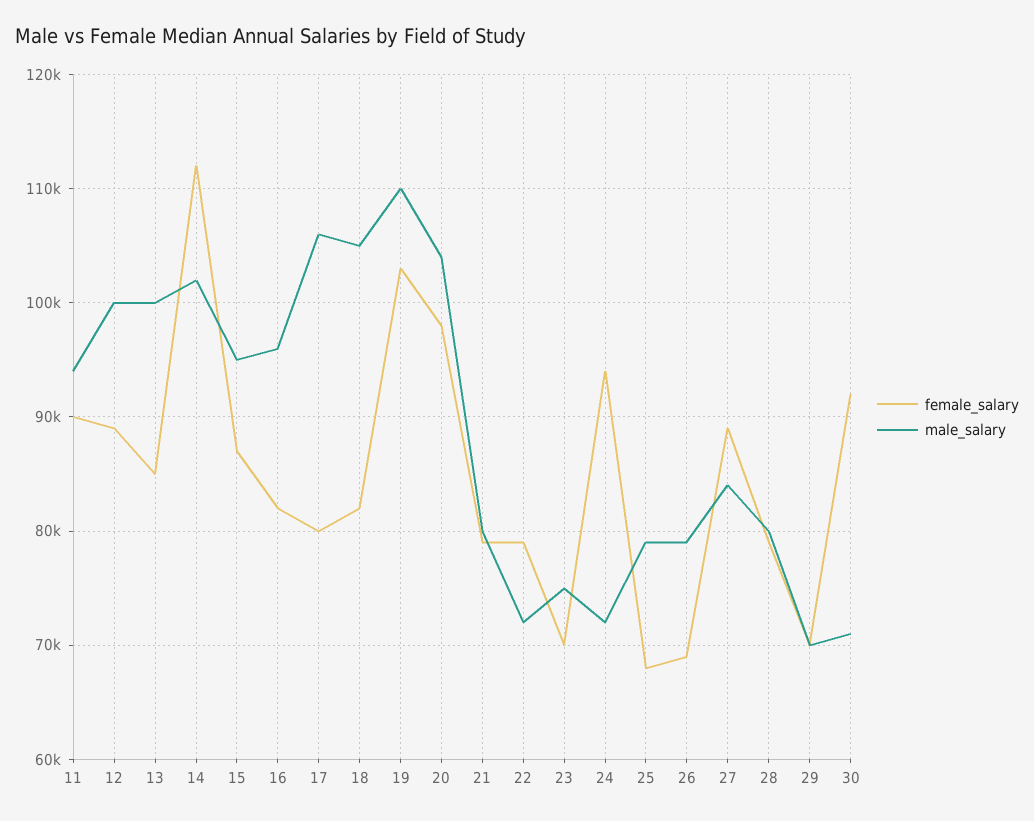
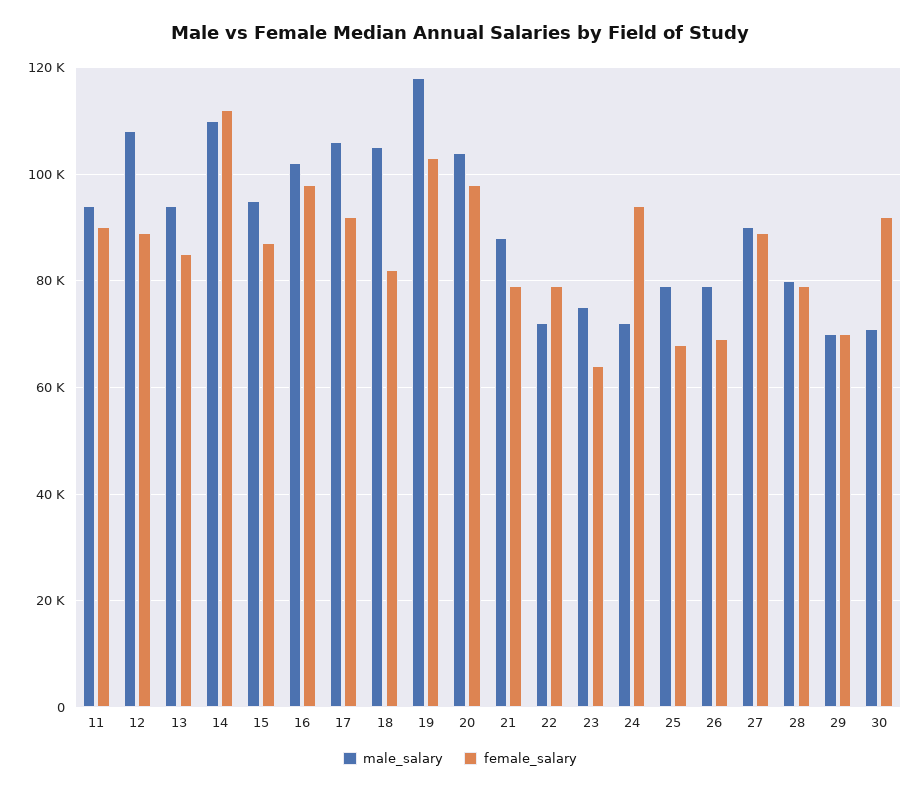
  {
    "female_salary": {
      "11": 90000,
      "12": 89000,
      "13": 85000,
      "14": 112000,
      "15": 87000,
-     "16": 82000,
+     "16": 98000,
-     "17": 80000,
+     "17": 92000,
      "18": 82000,
      "19": 103000,
      "20": 98000,
      "21": 79000,
      "22": 79000,
-     "23": 70000,
+     "23": 64000,
      "24": 94000,
      "25": 68000,
      "26": 69000,
      "27": 89000,
      "28": 79000,
      "29": 70000,
      "30": 92000
    },
    "male_salary": {
      "11": 94000,
-     "12": 100000,
+     "12": 108000,
-     "13": 100000,
+     "13": 94000,
-     "14": 102000,
+     "14": 110000,
      "15": 95000,
-     "16": 96000,
+     "16": 102000,
      "17": 106000,
      "18": 105000,
-     "19": 110000,
+     "19": 118000,
      "20": 104000,
-     "21": 80000,
+     "21": 88000,
      "22": 72000,
      "23": 75000,
      "24": 72000,
      "25": 79000,
      "26": 79000,
-     "27": 84000,
+     "27": 90000,
      "28": 80000,
      "29": 70000,
      "30": 71000
    }
  }

